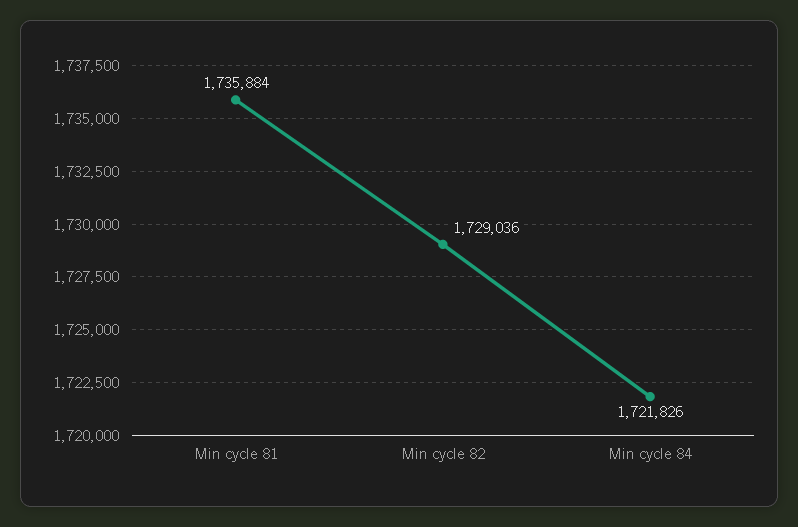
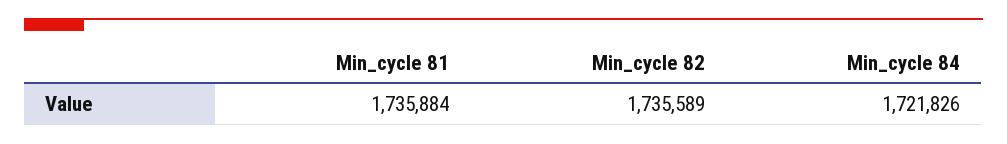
  {
    "Min cycle 81": 1735884,
-   "Min cycle 82": 1729036,
+   "Min cycle 82": 1735589,
    "Min cycle 84": 1721826
  }

